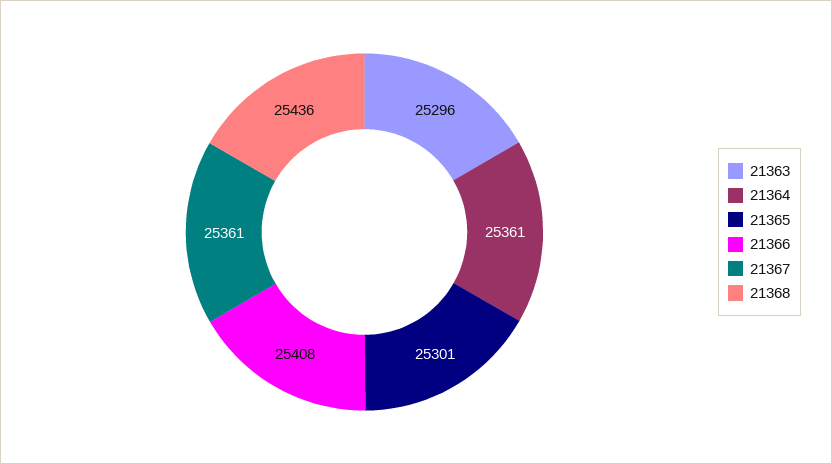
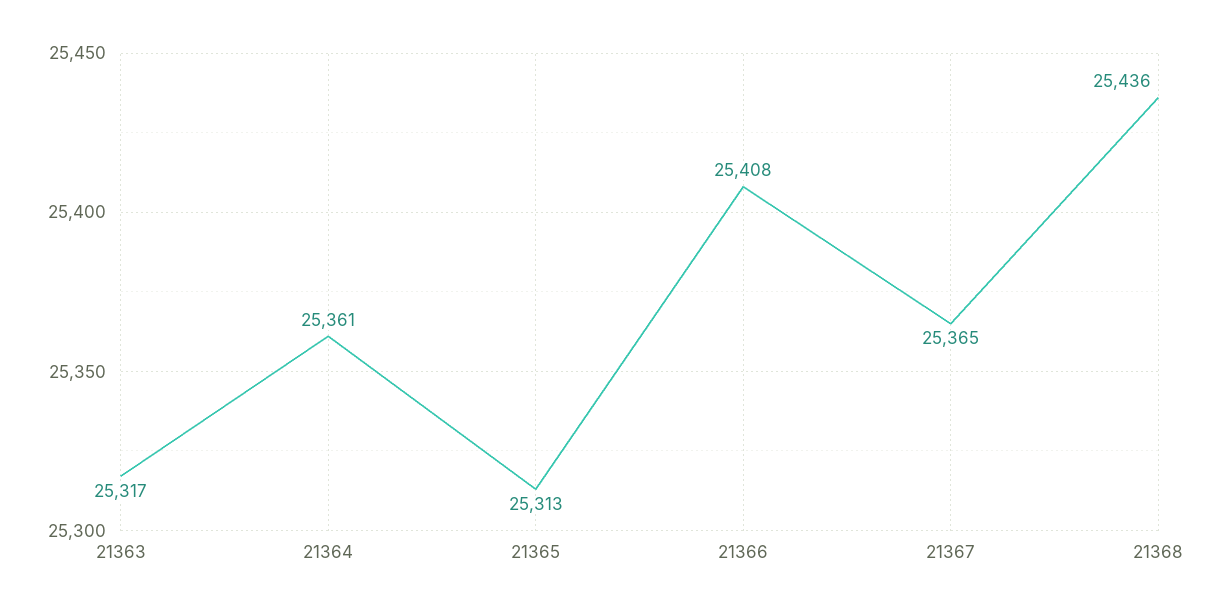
  {
-   "21363": 25296,
+   "21363": 25317,
    "21364": 25361,
-   "21365": 25301,
+   "21365": 25313,
    "21366": 25408,
-   "21367": 25361,
+   "21367": 25365,
    "21368": 25436
  }

